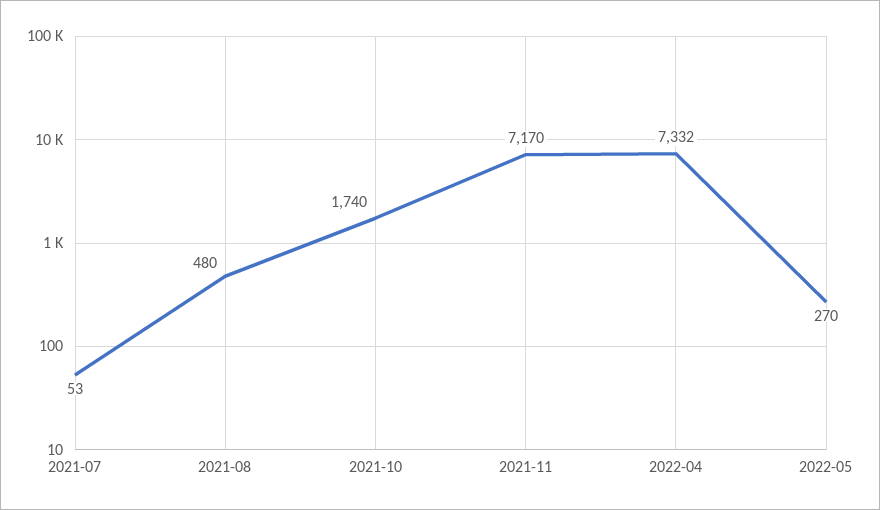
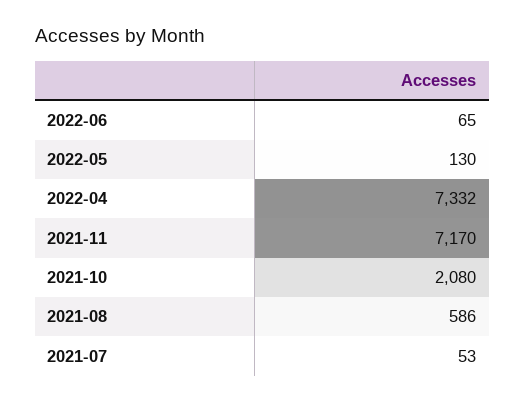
  {
    "2021-07": 53,
-   "2021-08": 480,
+   "2021-08": 586,
-   "2021-10": 1740,
+   "2021-10": 2080,
    "2021-11": 7170,
    "2022-04": 7332,
-   "2022-05": 270
+   "2022-05": 130,
+   "2022-06": 65
  }

